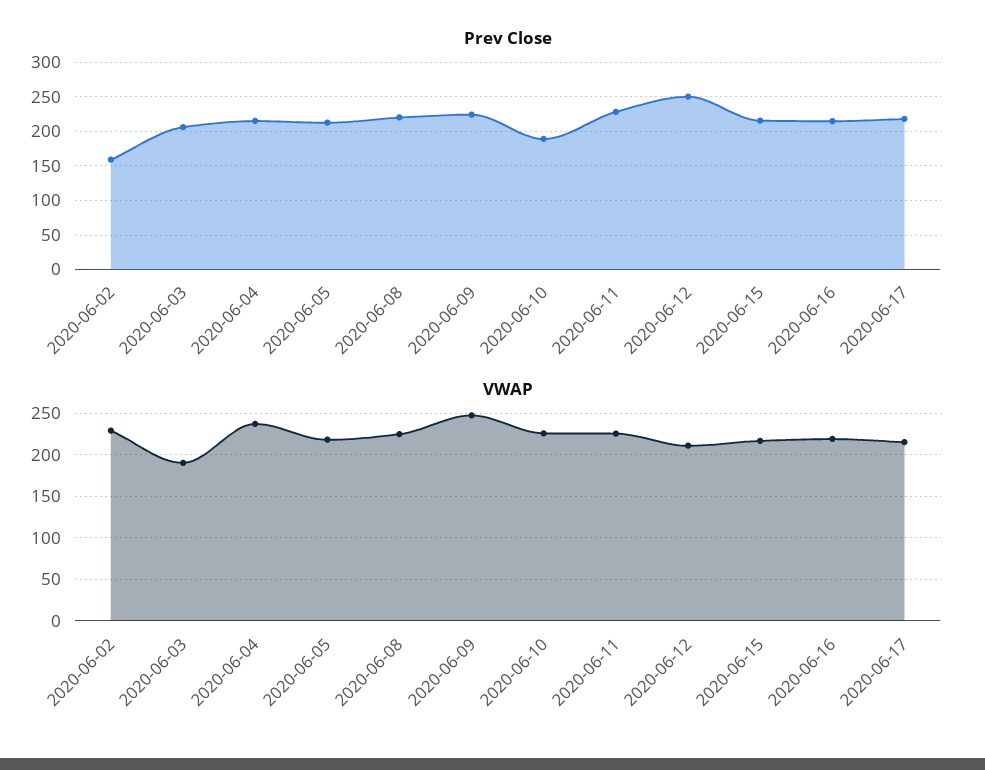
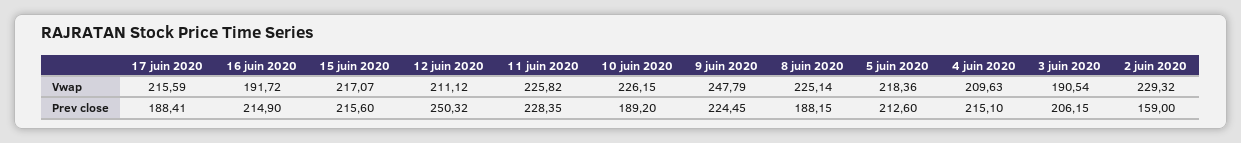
  {
    "Prev Close": {
      "2020-06-02": 159,
      "2020-06-03": 206.15,
      "2020-06-04": 215.1,
      "2020-06-05": 212.6,
-     "2020-06-08": 220,
+     "2020-06-08": 188.15,
      "2020-06-09": 224.45,
      "2020-06-10": 189.2,
      "2020-06-11": 228.35,
      "2020-06-12": 250.32,
      "2020-06-15": 215.6,
      "2020-06-16": 214.9,
-     "2020-06-17": 220
+     "2020-06-17": 188.41
    },
    "VWAP": {
      "2020-06-02": 229.32,
      "2020-06-03": 190.54,
-     "2020-06-04": 240,
+     "2020-06-04": 209.63,
      "2020-06-05": 218.36,
      "2020-06-08": 225.14,
      "2020-06-09": 247.79,
      "2020-06-10": 226.15,
      "2020-06-11": 225.82,
      "2020-06-12": 211.12,
      "2020-06-15": 217.07,
-     "2020-06-16": 220,
+     "2020-06-16": 191.72,
      "2020-06-17": 215.59
    }
  }

